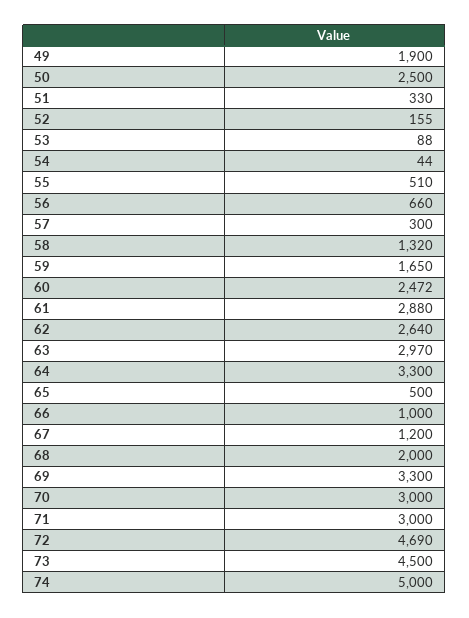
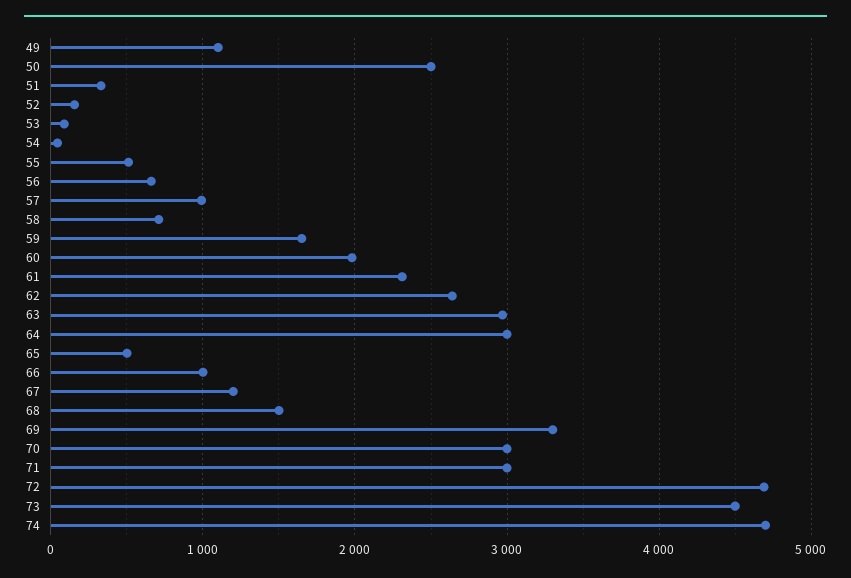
  {
-   "49": 1900,
+   "49": 1100,
    "50": 2500,
    "51": 330,
    "52": 155,
    "53": 88,
    "54": 44,
    "55": 510,
    "56": 660,
-   "57": 300,
+   "57": 1000,
-   "58": 1320,
+   "58": 700,
    "59": 1650,
-   "60": 2472,
+   "60": 2000,
-   "61": 2880,
+   "61": 2300,
    "62": 2640,
    "63": 2970,
-   "64": 3300,
+   "64": 3000,
    "65": 500,
    "66": 1000,
    "67": 1200,
-   "68": 2000,
+   "68": 1500,
    "69": 3300,
    "70": 3000,
    "71": 3000,
    "72": 4690,
    "73": 4500,
-   "74": 5000
+   "74": 4700
  }

